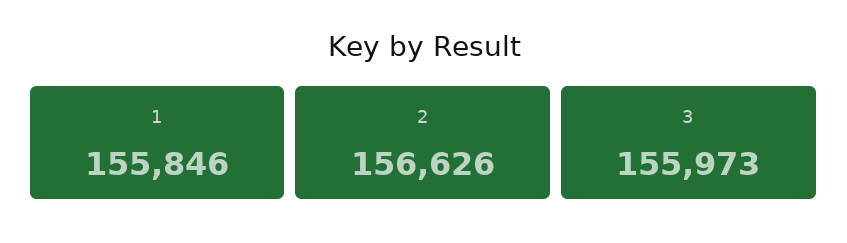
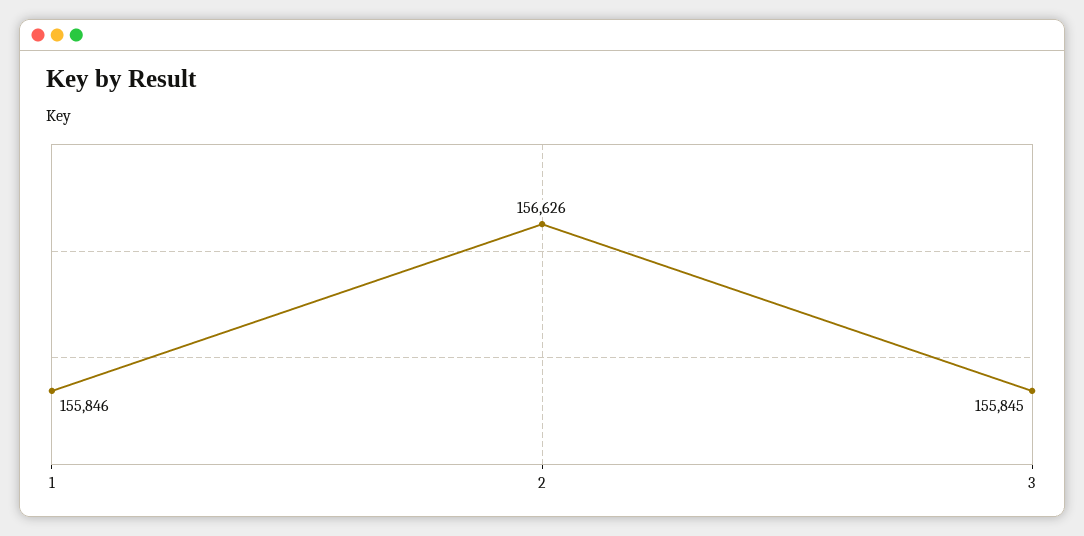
  {
    "1": 155846,
    "2": 156626,
-   "3": 155973
+   "3": 155845
  }

